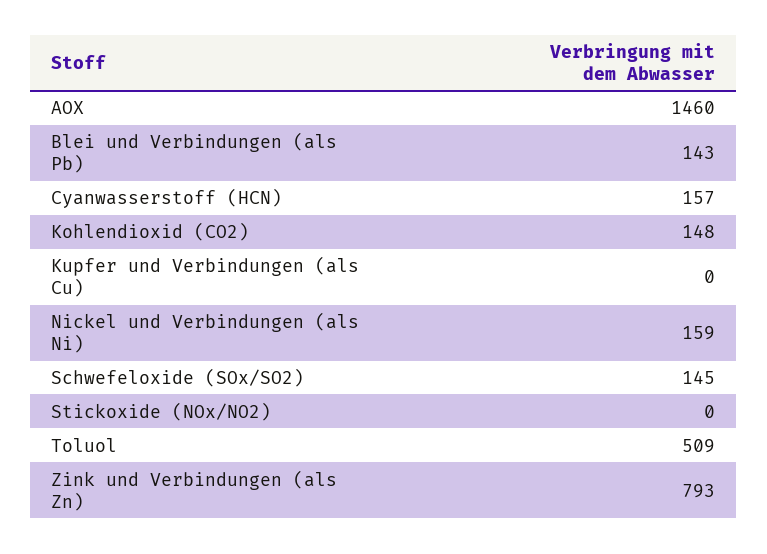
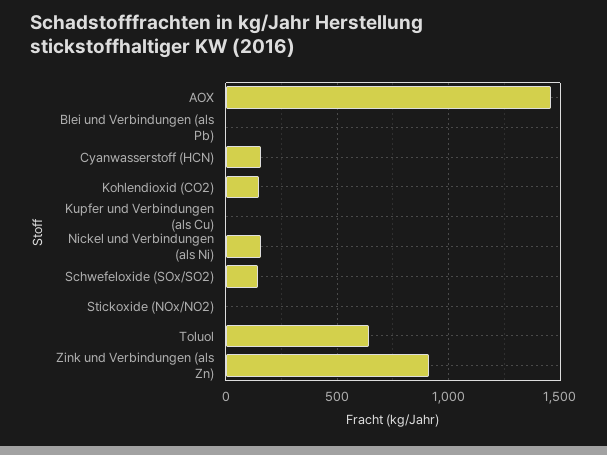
  {
    "AOX": 1460,
-   "Blei und Verbindungen (als Pb)": 143,
+   "Blei und Verbindungen (als Pb)": 0,
    "Cyanwasserstoff (HCN)": 157,
    "Kohlendioxid (CO2)": 148,
    "Kupfer und Verbindungen (als Cu)": 0,
    "Nickel und Verbindungen (als Ni)": 159,
    "Schwefeloxide (SOx/SO2)": 145,
    "Stickoxide (NOx/NO2)": 0,
-   "Toluol": 509,
+   "Toluol": 650,
-   "Zink und Verbindungen (als Zn)": 793
+   "Zink und Verbindungen (als Zn)": 900
  }

